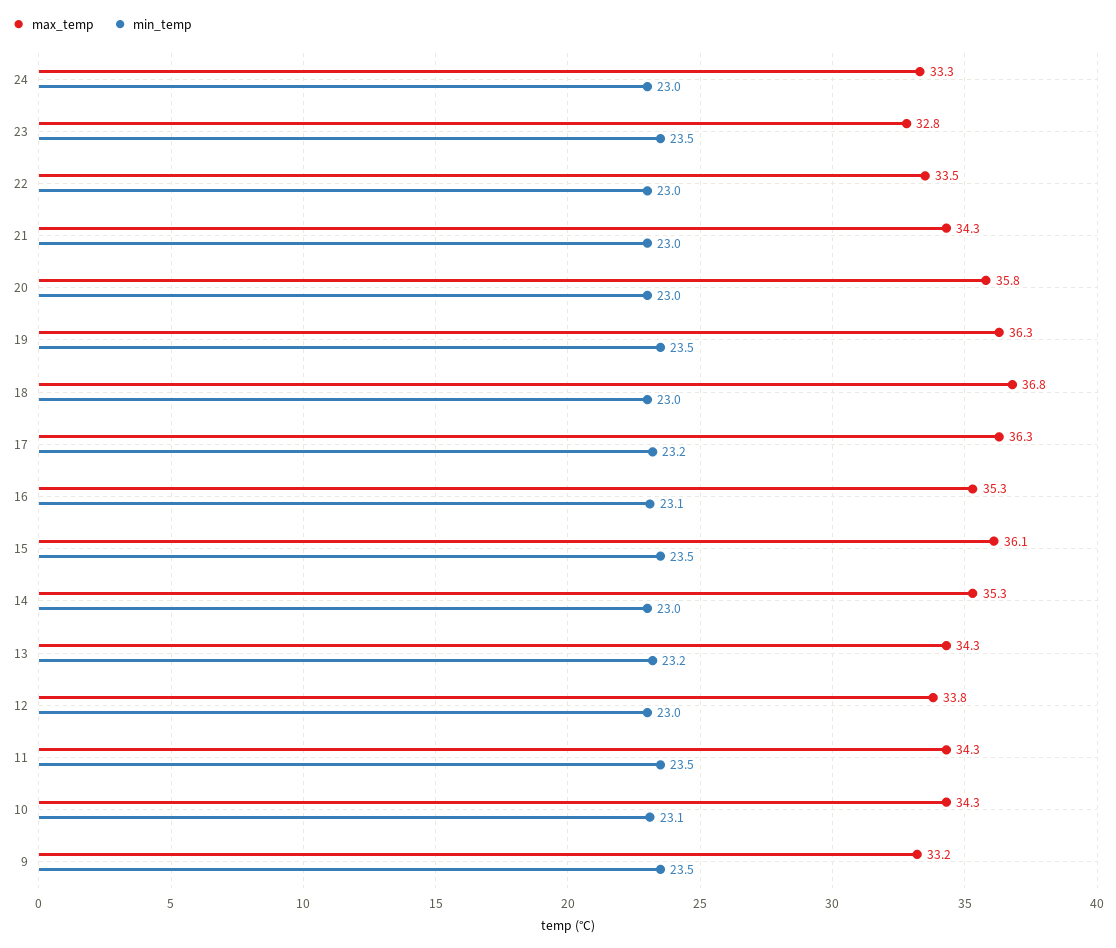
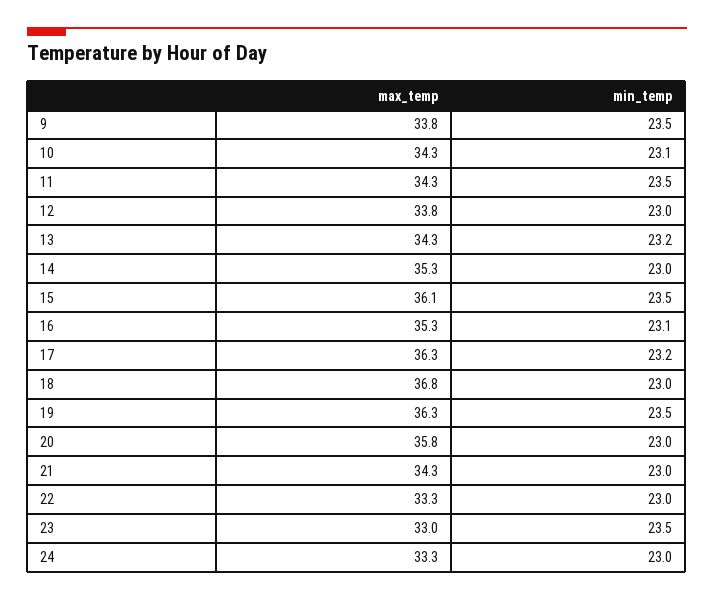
  {
    "max_temp": {
      "24": 33.3,
-     "23": 32.8,
+     "23": 33,
-     "22": 33.5,
+     "22": 33.3,
      "21": 34.3,
      "20": 35.8,
      "19": 36.3,
      "18": 36.8,
      "17": 36.3,
      "16": 35.3,
      "15": 36.1,
      "14": 35.3,
      "13": 34.3,
      "12": 33.8,
      "11": 34.3,
      "10": 34.3,
-     "9": 33.2
+     "9": 33.8
    },
    "min_temp": {
      "24": 23,
      "23": 23.5,
      "22": 23,
      "21": 23,
      "20": 23,
      "19": 23.5,
      "18": 23,
      "17": 23.2,
      "16": 23.1,
      "15": 23.5,
      "14": 23,
      "13": 23.2,
      "12": 23,
      "11": 23.5,
      "10": 23.1,
      "9": 23.5
    }
  }

